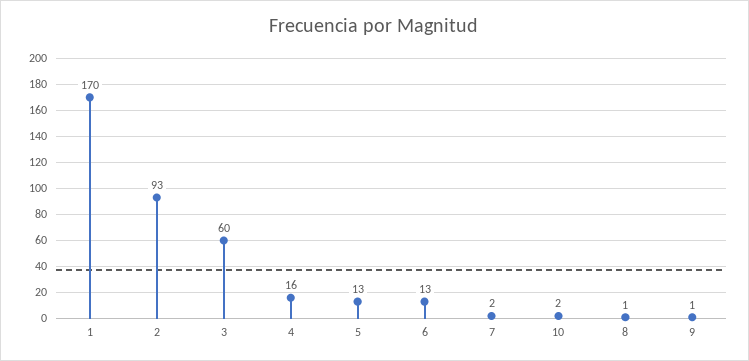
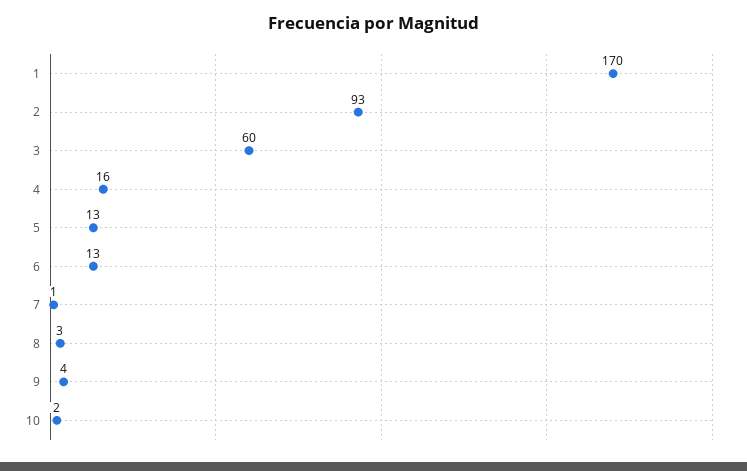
  {
    "1": 170,
    "2": 93,
    "3": 60,
    "4": 16,
    "5": 13,
    "6": 13,
-   "7": 2,
+   "7": 1,
    "10": 2,
-   "8": 1,
+   "8": 3,
-   "9": 1
+   "9": 4
  }

